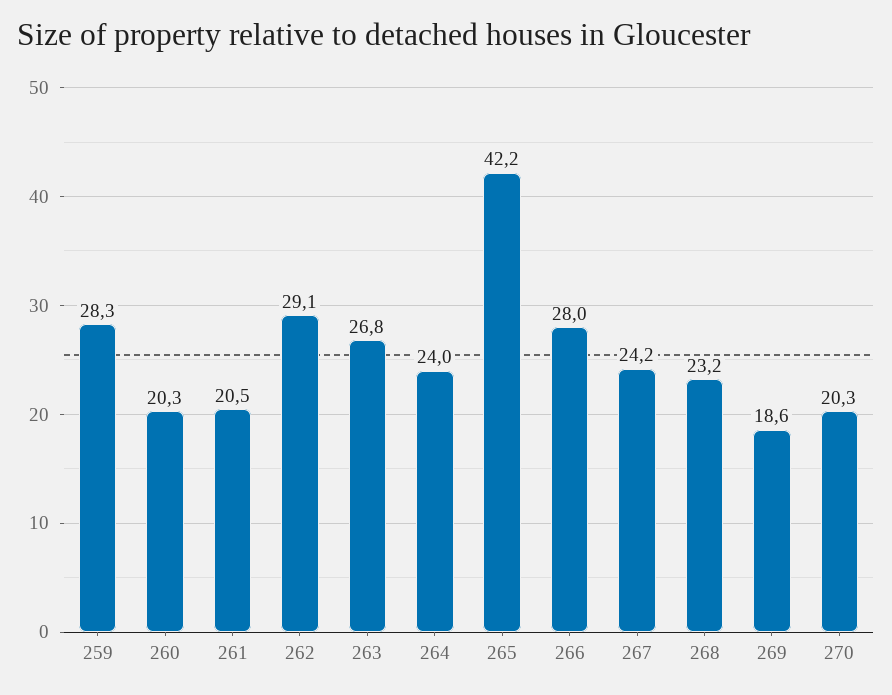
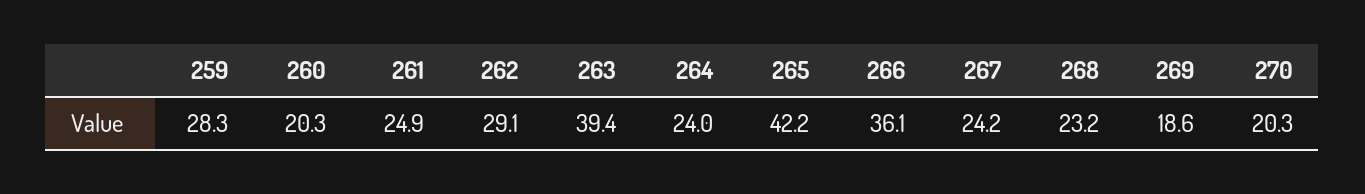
  {
    "259": 28.3,
    "260": 20.3,
-   "261": 20.5,
+   "261": 24.9,
    "262": 29.1,
-   "263": 26.8,
+   "263": 39.4,
    "264": 24,
    "265": 42.2,
-   "266": 28,
+   "266": 36.1,
    "267": 24.2,
    "268": 23.2,
    "269": 18.6,
    "270": 20.3
  }

